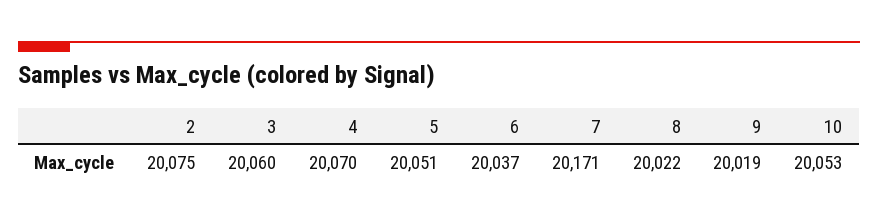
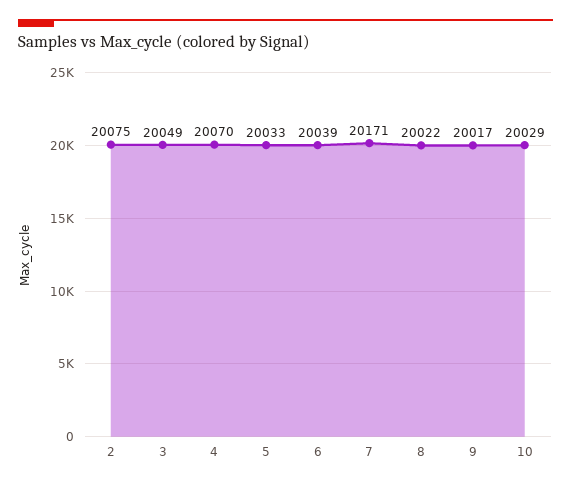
  {
    "2": 20075,
-   "3": 20060,
+   "3": 20049,
    "4": 20070,
-   "5": 20051,
+   "5": 20033,
-   "6": 20037,
+   "6": 20039,
    "7": 20171,
    "8": 20022,
-   "9": 20019,
+   "9": 20017,
-   "10": 20053
+   "10": 20029
  }

